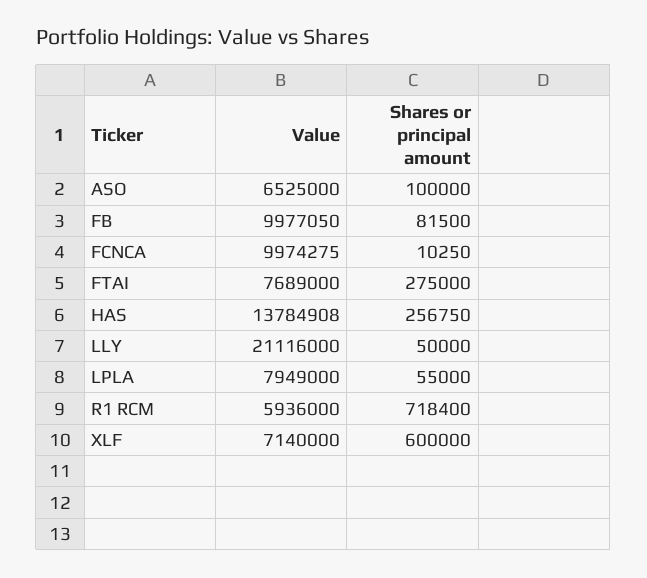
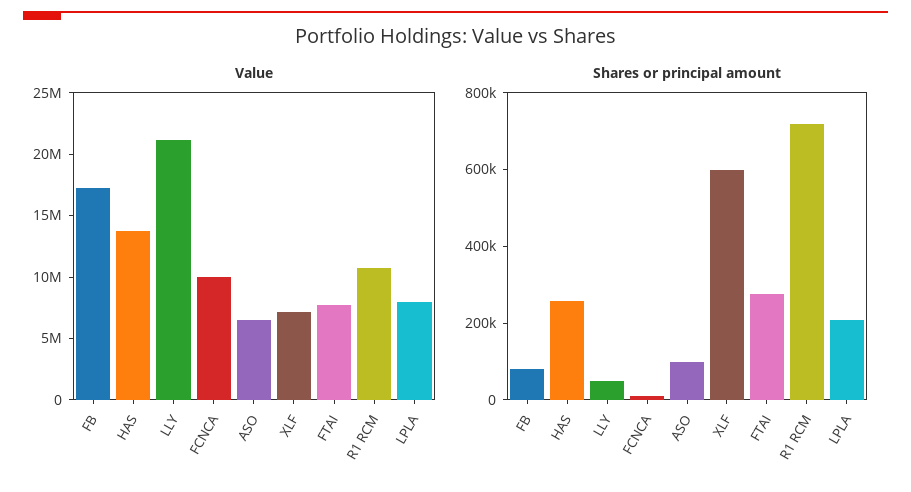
  {
    "Value": {
      "ASO": 6525000,
-     "FB": 9977050,
+     "FB": 17000000,
      "FCNCA": 9974275,
      "FTAI": 7689000,
      "HAS": 13784908,
      "LLY": 21116000,
      "LPLA": 7949000,
-     "R1 RCM": 5936000,
+     "R1 RCM": 11000000,
      "XLF": 7140000
    },
    "Shares or principal amount": {
      "ASO": 100000,
      "FB": 81500,
      "FCNCA": 10250,
      "FTAI": 275000,
      "HAS": 256750,
      "LLY": 50000,
-     "LPLA": 55000,
+     "LPLA": 200000,
      "R1 RCM": 718400,
      "XLF": 600000
    }
  }

